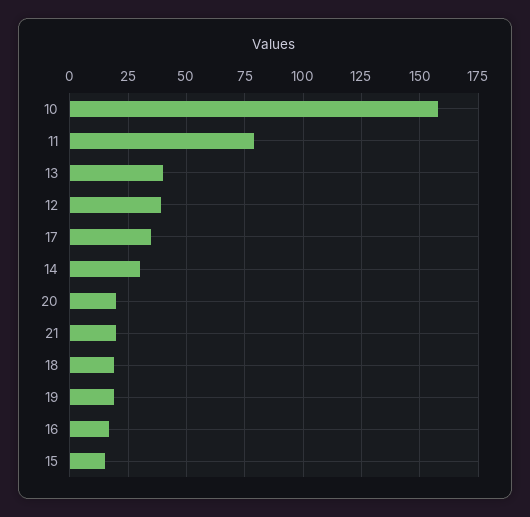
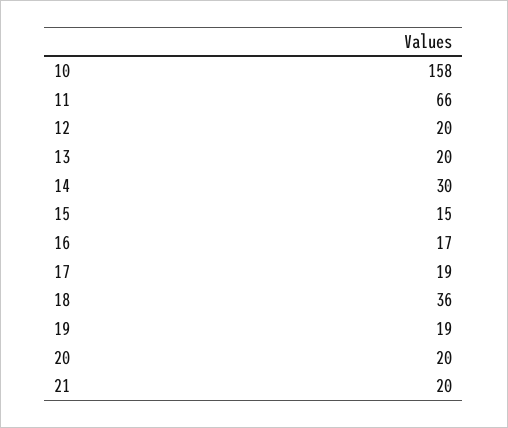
  {
    "10": 158,
-   "11": 80,
+   "11": 66,
-   "13": 40,
+   "13": 20,
-   "12": 40,
+   "12": 20,
-   "17": 35,
+   "17": 19,
    "14": 30,
    "20": 20,
    "21": 20,
-   "18": 20,
+   "18": 36,
    "19": 19,
    "16": 17,
    "15": 15
  }

